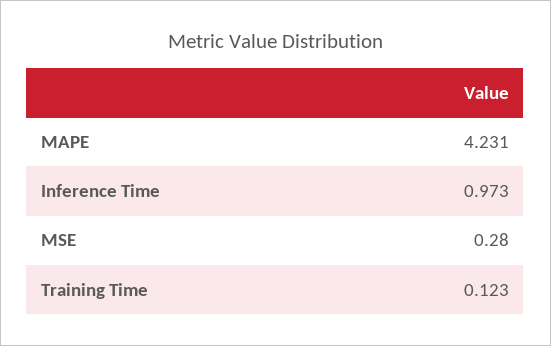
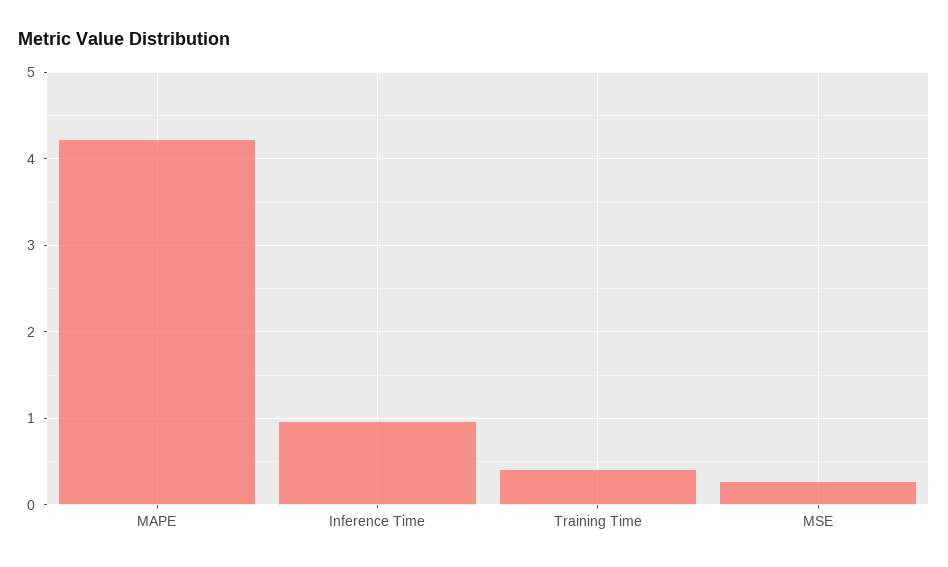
  {
    "MAPE": 4.231,
    "Inference Time": 0.973,
    "MSE": 0.28,
-   "Training Time": 0.123
+   "Training Time": 0.4
  }

